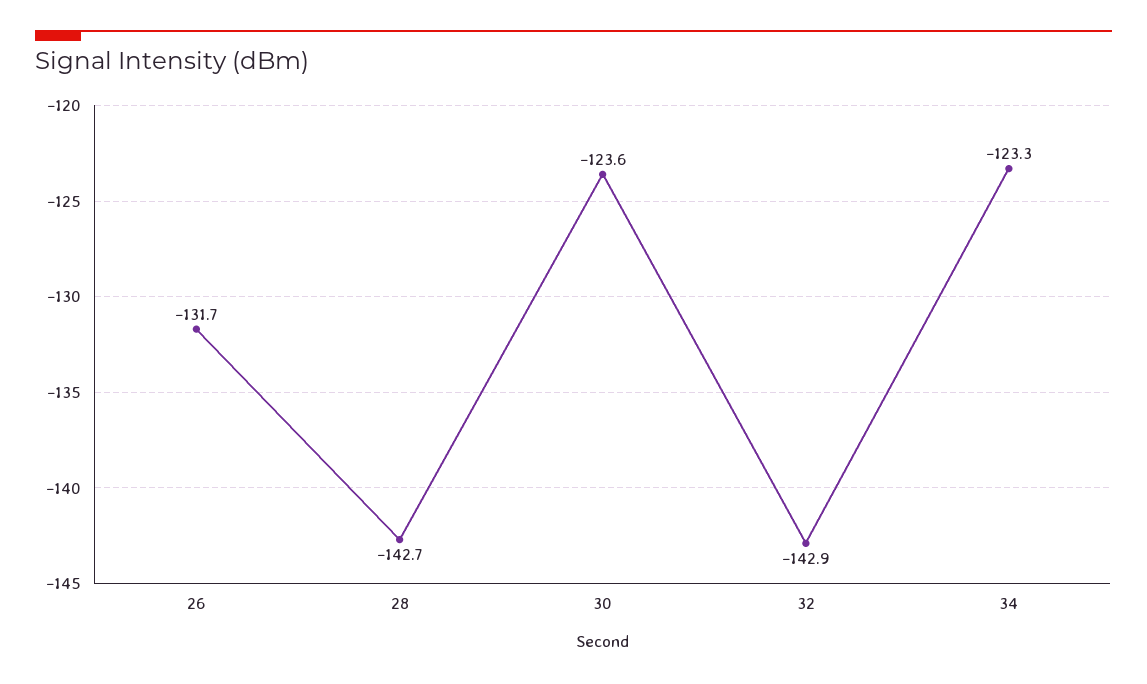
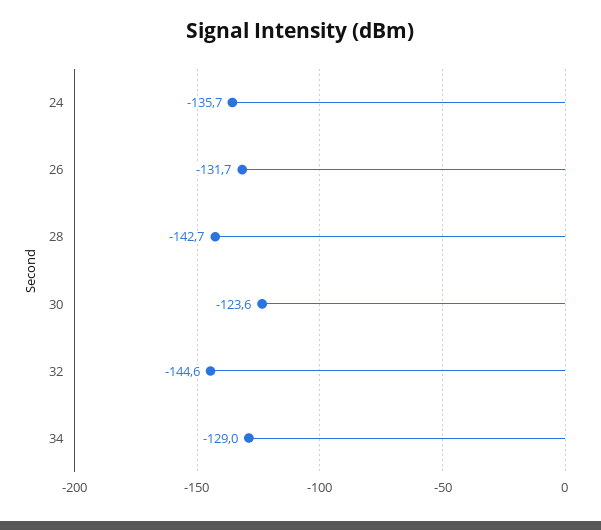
  {
    "26": -131.7,
    "28": -142.7,
    "30": -123.6,
-   "32": -142.9,
+   "32": -144.6,
-   "34": -123.3
+   "34": -129,
+   "24": -135.7
  }

